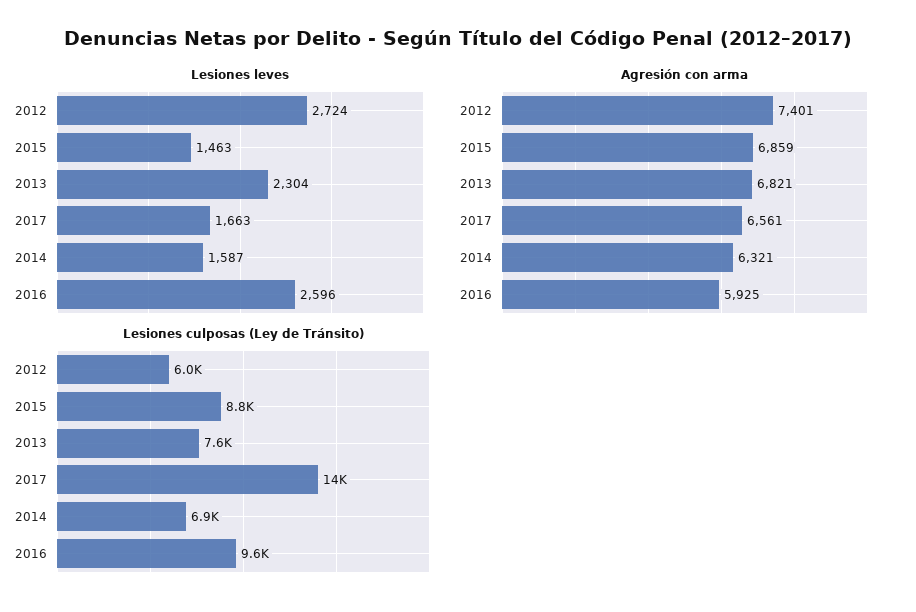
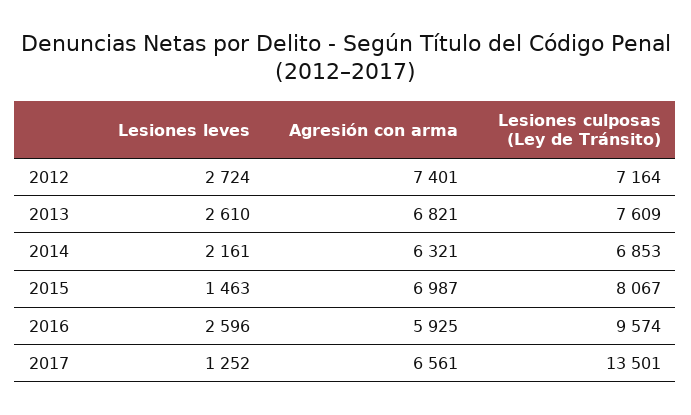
  {
    "Lesiones leves": {
      "2012": 2724,
      "2015": 1463,
-     "2013": 2304,
+     "2013": 2610,
-     "2017": 1663,
+     "2017": 1252,
-     "2014": 1587,
+     "2014": 2161,
      "2016": 2596
    },
    "Agresión con arma": {
      "2012": 7401,
-     "2015": 6859,
+     "2015": 6987,
      "2013": 6821,
      "2017": 6561,
      "2014": 6321,
      "2016": 5925
    },
    "Lesiones culposas (Ley de Tránsito)": {
-     "2012": 6000,
+     "2012": 7164,
-     "2015": 8800,
+     "2015": 8067,
      "2013": 7609,
      "2017": 13501,
      "2014": 6853,
      "2016": 9574
    }
  }

